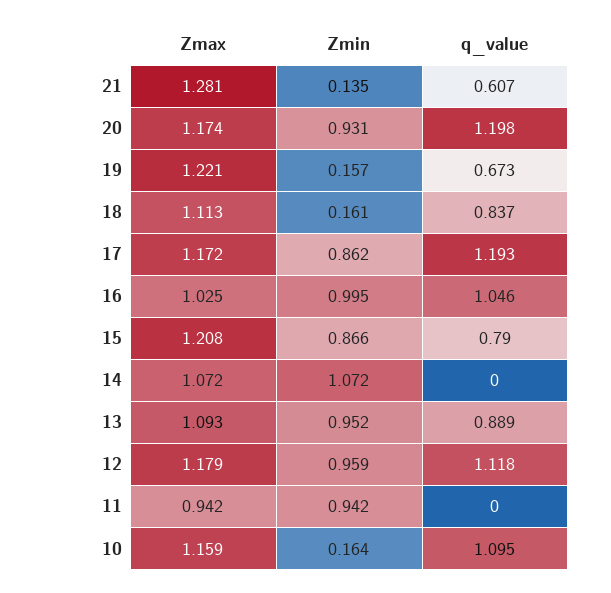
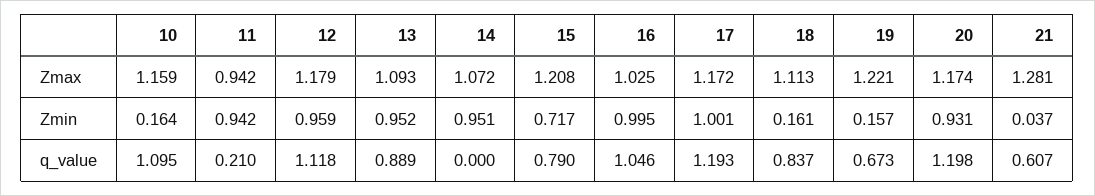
  {
    "Zmax": {
      "21": 1.281,
      "20": 1.174,
      "19": 1.221,
      "18": 1.113,
      "17": 1.172,
      "16": 1.025,
      "15": 1.208,
      "14": 1.072,
      "13": 1.093,
      "12": 1.179,
      "11": 0.942,
      "10": 1.159
    },
    "Zmin": {
-     "21": 0.135,
+     "21": 0.037,
      "20": 0.931,
      "19": 0.157,
      "18": 0.161,
-     "17": 0.862,
+     "17": 1.001,
      "16": 0.995,
-     "15": 0.866,
+     "15": 0.717,
-     "14": 1.072,
+     "14": 0.951,
      "13": 0.952,
      "12": 0.959,
      "11": 0.942,
      "10": 0.164
    },
    "q_value": {
      "21": 0.607,
      "20": 1.198,
      "19": 0.673,
      "18": 0.837,
      "17": 1.193,
      "16": 1.046,
      "15": 0.79,
      "14": 0,
      "13": 0.889,
      "12": 1.118,
-     "11": 0,
+     "11": 0.21,
      "10": 1.095
    }
  }

